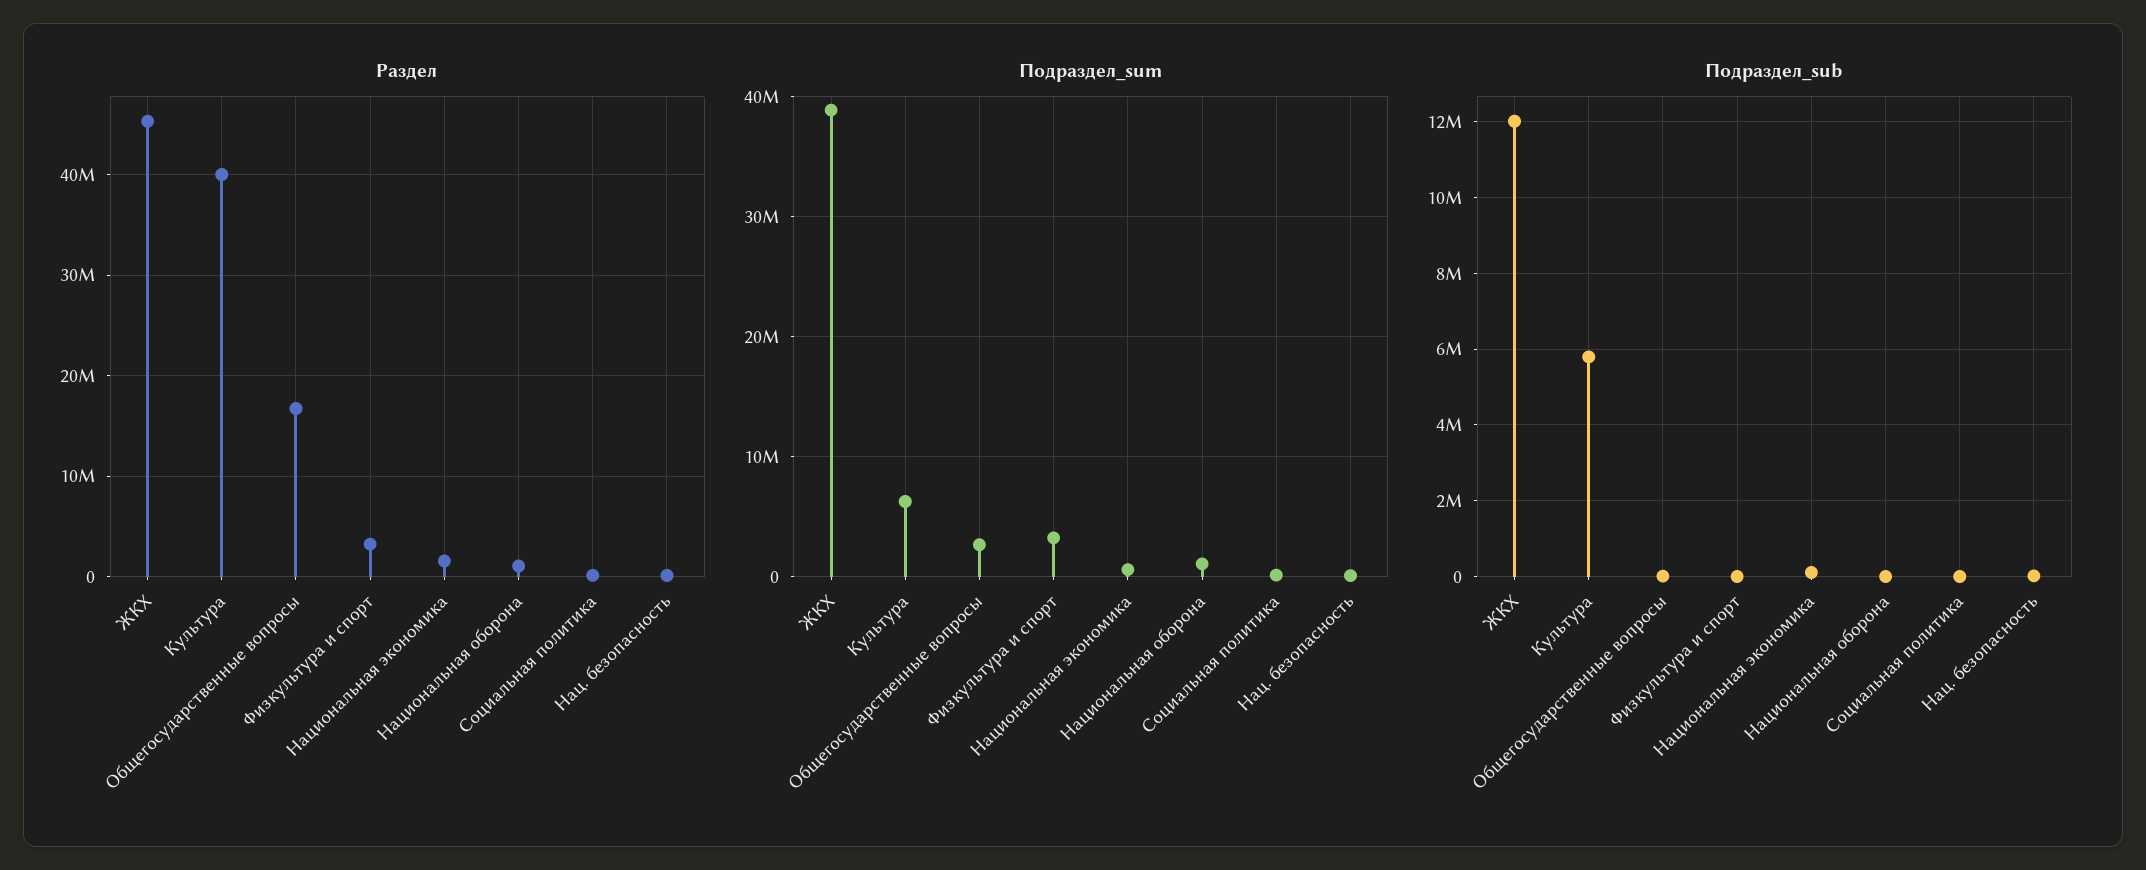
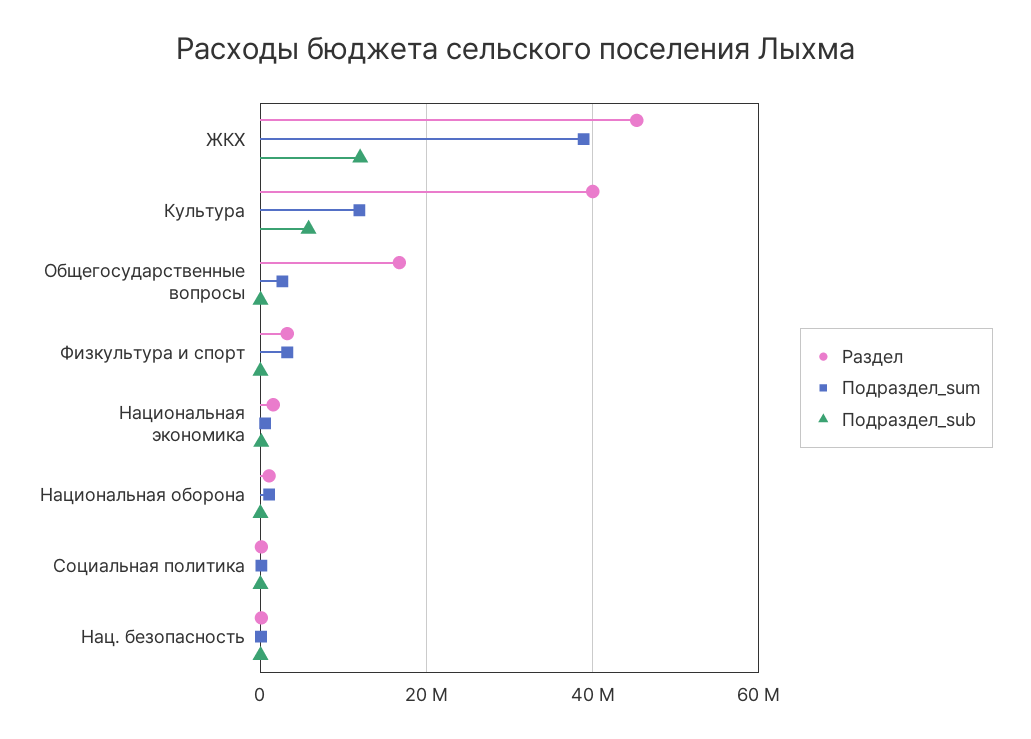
  {
    "Раздел": {
      "ЖКХ": 45000000,
      "Культура": 40000000,
      "Общегосударственные вопросы": 17000000,
      "Физкультура и спорт": 3000000,
      "Национальная экономика": 2000000,
      "Национальная оборона": 1000000,
      "Социальная политика": 0,
      "Нац. безопасность": 0
    },
    "Подраздел_sum": {
      "ЖКХ": 39000000,
-     "Культура": 6000000,
+     "Культура": 12000000,
      "Общегосударственные вопросы": 3000000,
      "Физкультура и спорт": 3000000,
      "Национальная экономика": 1000000,
      "Национальная оборона": 1000000,
      "Социальная политика": 0,
      "Нац. безопасность": 0
    },
    "Подраздел_sub": {
      "ЖКХ": 12000000,
      "Культура": 5800000,
      "Общегосударственные вопросы": 0,
      "Физкультура и спорт": 0,
      "Национальная экономика": 200000,
      "Национальная оборона": 0,
      "Социальная политика": 0,
      "Нац. безопасность": 0
    }
  }

